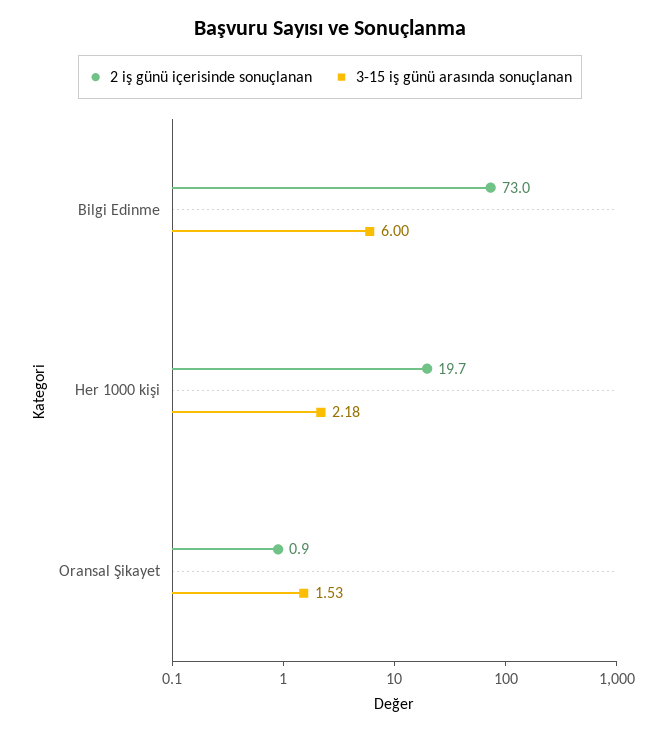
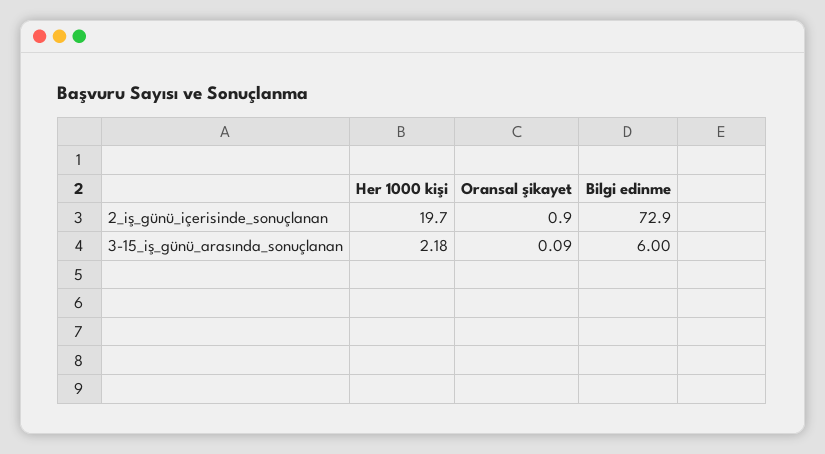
  {
    "2 iş günü içerisinde sonuçlanan": {
-     "Bilgi Edinme": 73,
+     "Bilgi Edinme": 72.9,
      "Her 1000 kişi": 19.7,
      "Oransal Şikayet": 0.9
    },
    "3-15 iş günü arasında sonuçlanan": {
      "Bilgi Edinme": 6,
      "Her 1000 kişi": 2.18,
-     "Oransal Şikayet": 1.53
+     "Oransal Şikayet": 0.09
    }
  }

